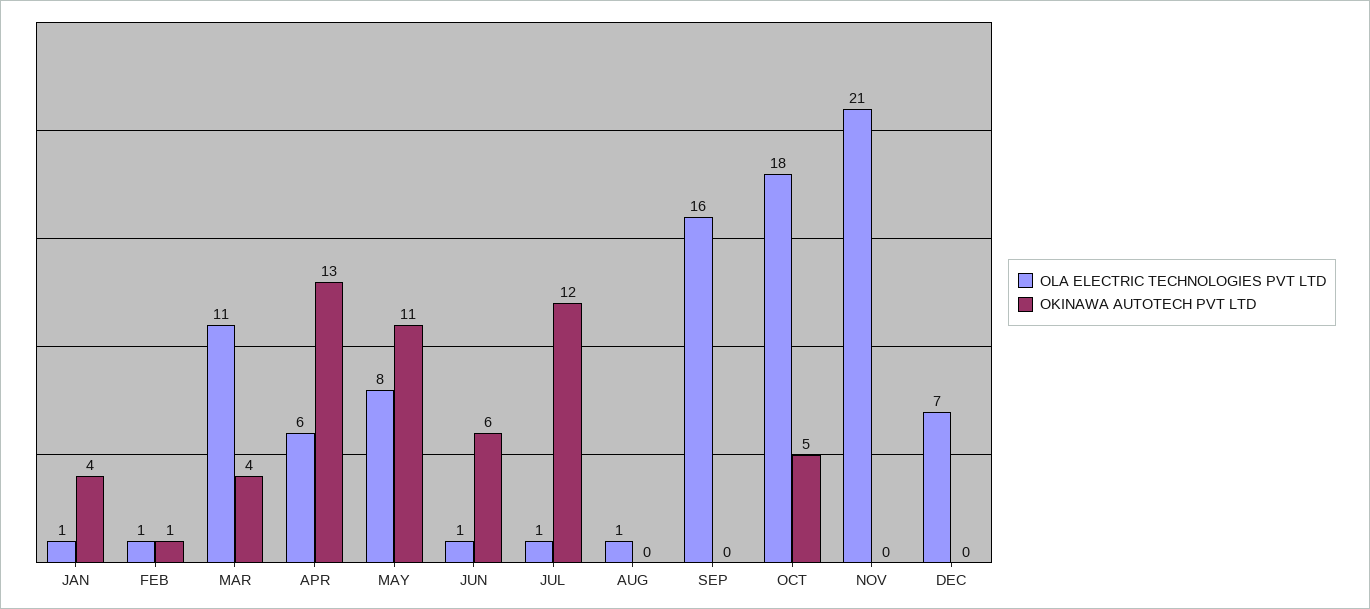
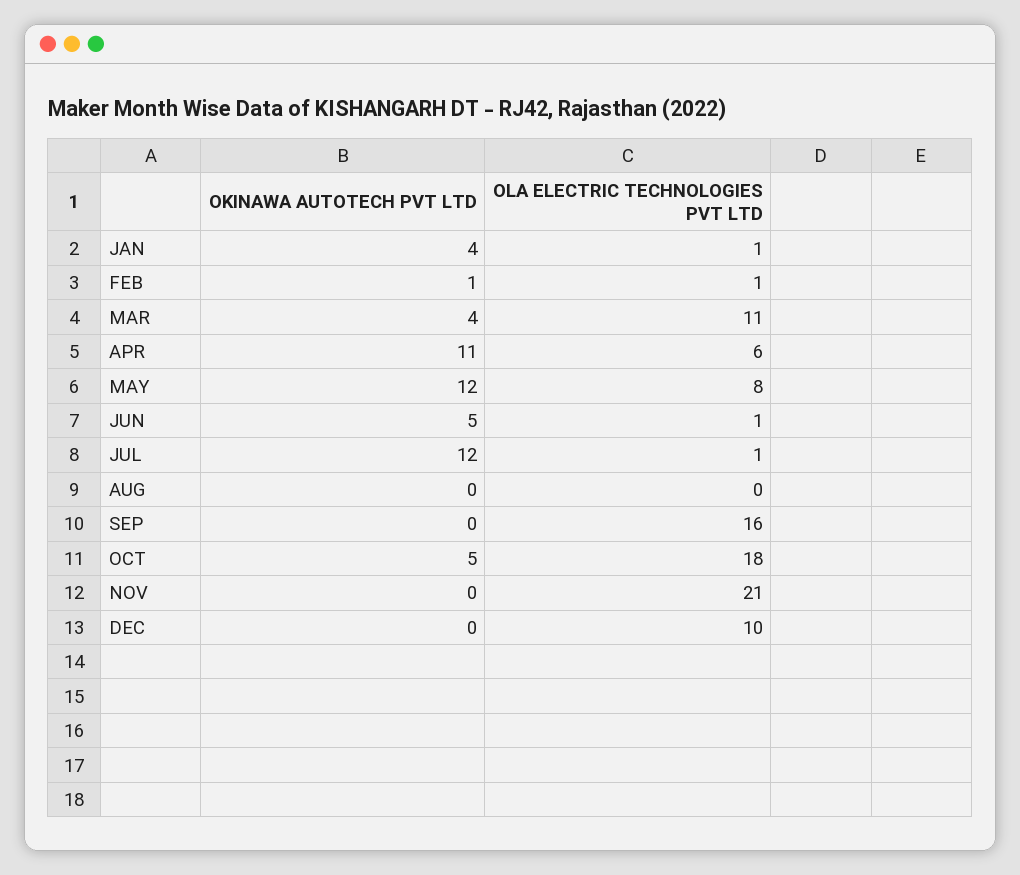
  {
    "OLA ELECTRIC TECHNOLOGIES PVT LTD": {
      "JAN": 1,
      "FEB": 1,
      "MAR": 11,
      "APR": 6,
      "MAY": 8,
      "JUN": 1,
      "JUL": 1,
-     "AUG": 1,
+     "AUG": 0,
      "SEP": 16,
      "OCT": 18,
      "NOV": 21,
-     "DEC": 7
+     "DEC": 10
    },
    "OKINAWA AUTOTECH PVT LTD": {
      "JAN": 4,
      "FEB": 1,
      "MAR": 4,
-     "APR": 13,
+     "APR": 11,
-     "MAY": 11,
+     "MAY": 12,
-     "JUN": 6,
+     "JUN": 5,
      "JUL": 12,
      "AUG": 0,
      "SEP": 0,
      "OCT": 5,
      "NOV": 0,
      "DEC": 0
    }
  }

